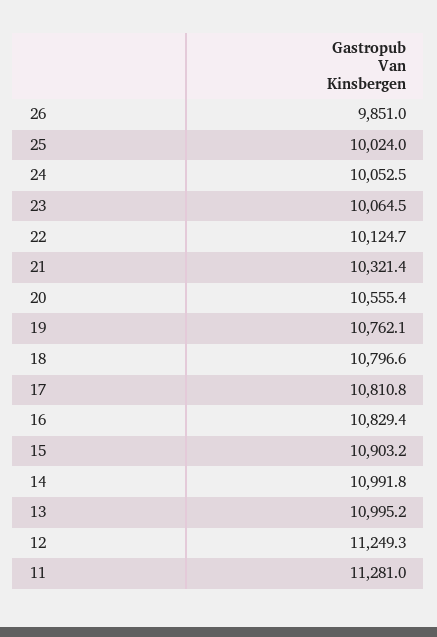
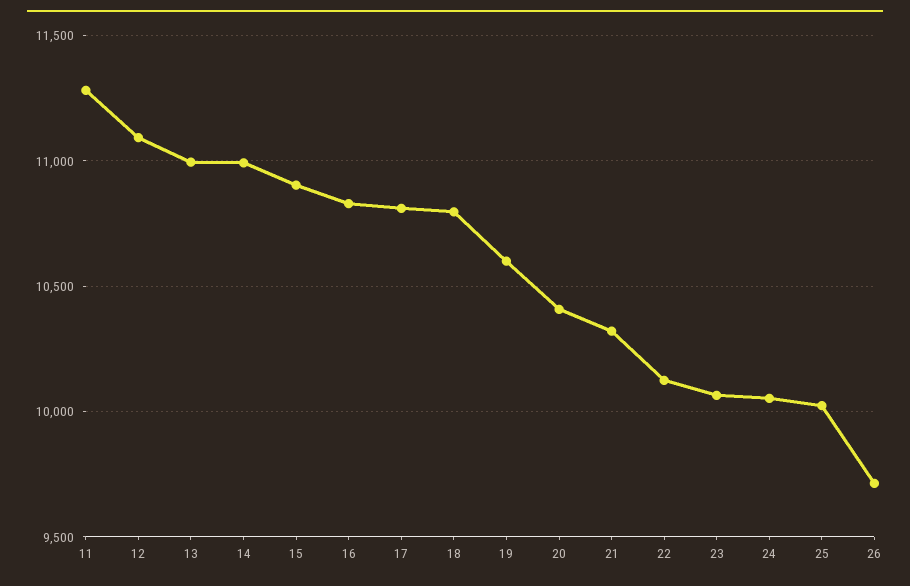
  {
-   "26": 9851,
+   "26": 9700,
    "25": 10024,
    "24": 10052.5,
    "23": 10064.5,
    "22": 10124.7,
    "21": 10321.4,
-   "20": 10555.4,
+   "20": 10400,
-   "19": 10762.1,
+   "19": 10600,
    "18": 10796.6,
    "17": 10810.8,
    "16": 10829.4,
    "15": 10903.2,
    "14": 10991.8,
    "13": 10995.2,
-   "12": 11249.3,
+   "12": 11100,
    "11": 11281
  }

